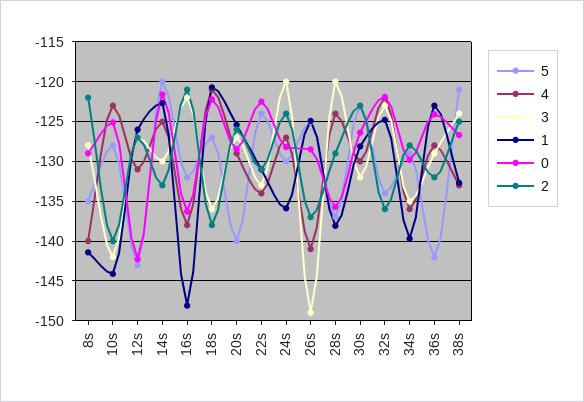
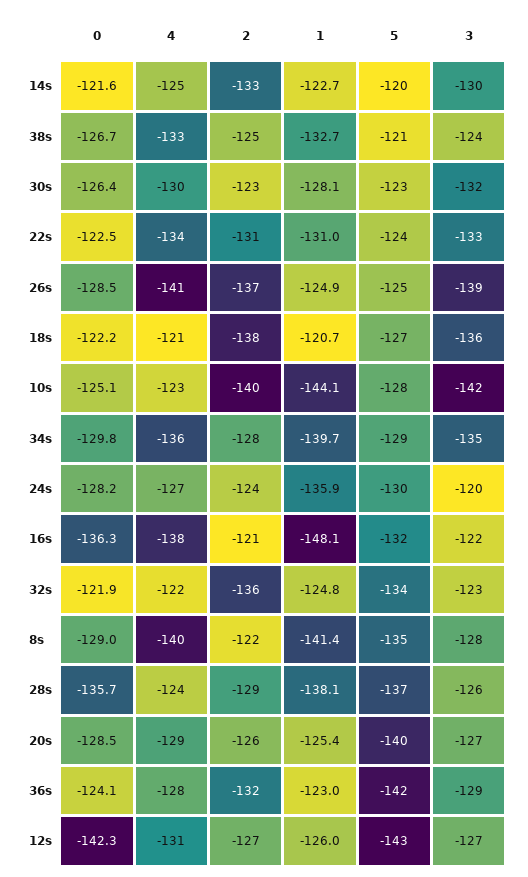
  {
    "5": {
      "8s": -135,
      "10s": -128,
      "12s": -143,
      "14s": -120,
      "16s": -132,
      "18s": -127,
      "20s": -140,
      "22s": -124,
      "24s": -130,
      "26s": -125,
      "28s": -137,
      "30s": -123,
      "32s": -134,
      "34s": -129,
      "36s": -142,
      "38s": -121
    },
    "4": {
      "8s": -140,
      "10s": -123,
      "12s": -131,
      "14s": -125,
      "16s": -138,
      "18s": -121,
      "20s": -129,
      "22s": -134,
      "24s": -127,
      "26s": -141,
      "28s": -124,
      "30s": -130,
      "32s": -122,
      "34s": -136,
      "36s": -128,
      "38s": -133
    },
    "3": {
      "8s": -128,
      "10s": -142,
      "12s": -127,
      "14s": -130,
      "16s": -122,
      "18s": -136,
      "20s": -127,
      "22s": -133,
      "24s": -120,
-     "26s": -149,
+     "26s": -139,
-     "28s": -120,
+     "28s": -126,
      "30s": -132,
      "32s": -123,
      "34s": -135,
      "36s": -129,
      "38s": -124
    },
    "1": {
      "8s": -141.4,
      "10s": -144.1,
      "12s": -126,
      "14s": -122.7,
      "16s": -148.1,
      "18s": -120.7,
      "20s": -125.4,
      "22s": -131,
      "24s": -135.9,
      "26s": -124.9,
      "28s": -138.1,
      "30s": -128.1,
      "32s": -124.8,
      "34s": -139.7,
      "36s": -123,
      "38s": -132.7
    },
    "0": {
      "8s": -129,
      "10s": -125.1,
      "12s": -142.3,
      "14s": -121.6,
      "16s": -136.3,
      "18s": -122.2,
      "20s": -128.5,
      "22s": -122.5,
      "24s": -128.2,
      "26s": -128.5,
      "28s": -135.7,
      "30s": -126.4,
      "32s": -121.9,
      "34s": -129.8,
      "36s": -124.1,
      "38s": -126.7
    },
    "2": {
      "8s": -122,
      "10s": -140,
      "12s": -127,
      "14s": -133,
      "16s": -121,
      "18s": -138,
      "20s": -126,
      "22s": -131,
      "24s": -124,
      "26s": -137,
      "28s": -129,
      "30s": -123,
      "32s": -136,
      "34s": -128,
      "36s": -132,
      "38s": -125
    }
  }

